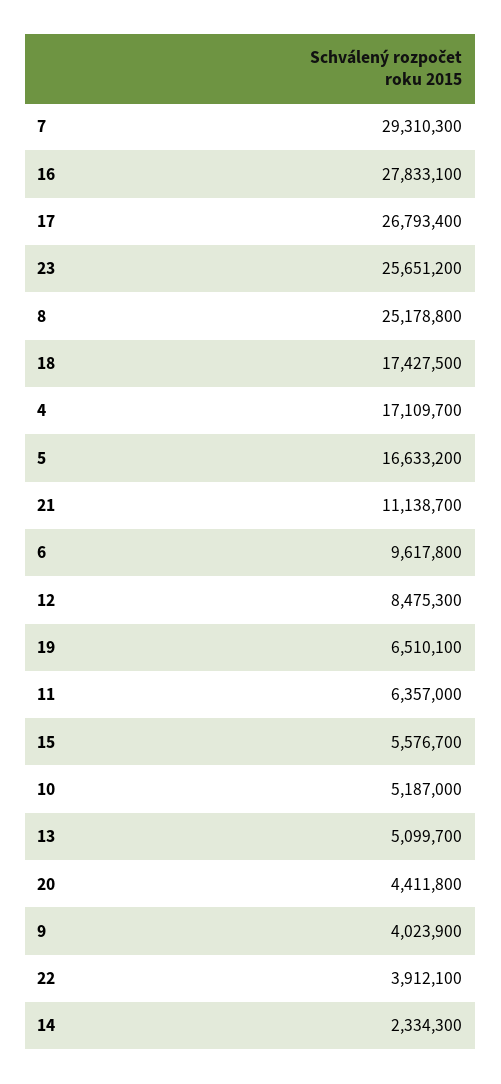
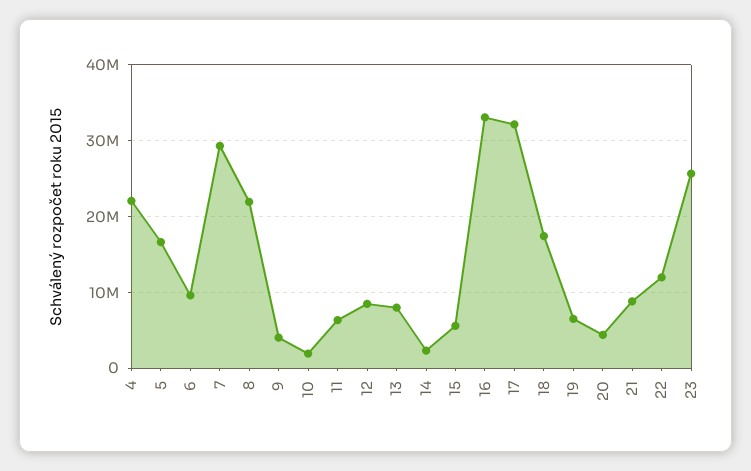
  {
    "7": 29310300,
-   "16": 27833100,
+   "16": 33000000,
-   "17": 26793400,
+   "17": 32000000,
    "23": 25651200,
-   "8": 25178800,
+   "8": 22000000,
    "18": 17427500,
-   "4": 17109700,
+   "4": 22000000,
    "5": 16633200,
-   "21": 11138700,
+   "21": 9000000,
    "6": 9617800,
    "12": 8475300,
    "19": 6510100,
    "11": 6357000,
    "15": 5576700,
-   "10": 5187000,
+   "10": 2000000,
-   "13": 5099700,
+   "13": 8000000,
    "20": 4411800,
    "9": 4023900,
-   "22": 3912100,
+   "22": 12000000,
    "14": 2334300
  }

